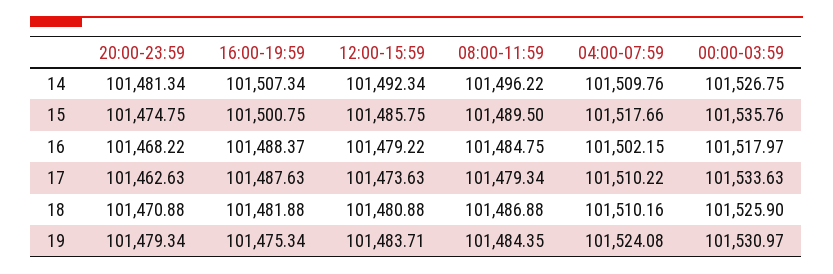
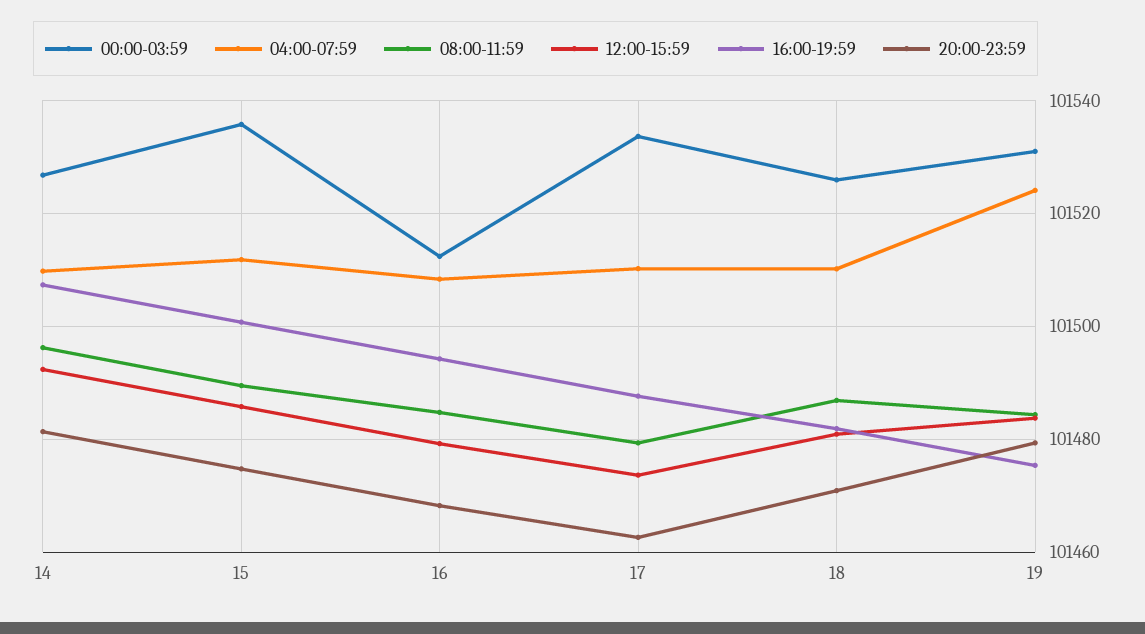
  {
    "20:00-23:59": {
      "14": 101481.34,
      "15": 101474.75,
      "16": 101468.22,
      "17": 101462.63,
      "18": 101470.88,
      "19": 101479.34
    },
    "16:00-19:59": {
      "14": 101507.34,
      "15": 101500.75,
-     "16": 101488.37,
+     "16": 101494,
      "17": 101487.63,
      "18": 101481.88,
      "19": 101475.34
    },
    "12:00-15:59": {
      "14": 101492.34,
      "15": 101485.75,
      "16": 101479.22,
      "17": 101473.63,
      "18": 101480.88,
      "19": 101483.71
    },
    "08:00-11:59": {
      "14": 101496.22,
      "15": 101489.5,
      "16": 101484.75,
      "17": 101479.34,
      "18": 101486.88,
      "19": 101484.35
    },
    "04:00-07:59": {
      "14": 101509.76,
-     "15": 101517.66,
+     "15": 101512,
-     "16": 101502.15,
+     "16": 101508,
      "17": 101510.22,
      "18": 101510.16,
      "19": 101524.08
    },
    "00:00-03:59": {
      "14": 101526.75,
      "15": 101535.76,
-     "16": 101517.97,
+     "16": 101512,
      "17": 101533.63,
      "18": 101525.9,
      "19": 101530.97
    }
  }

